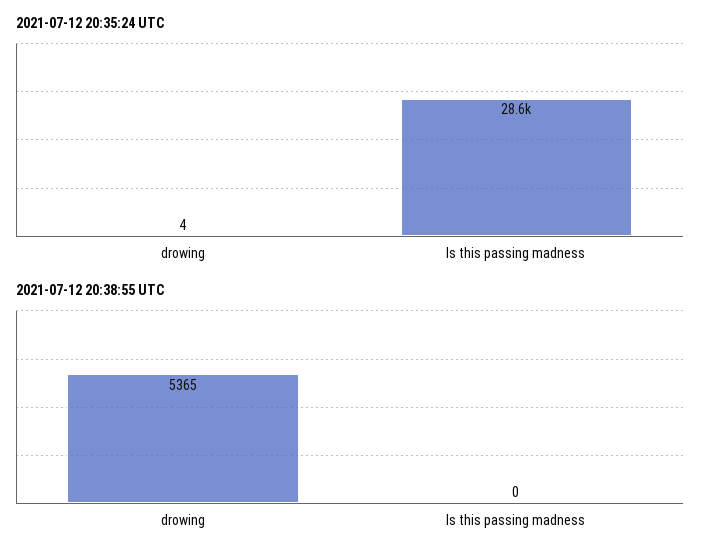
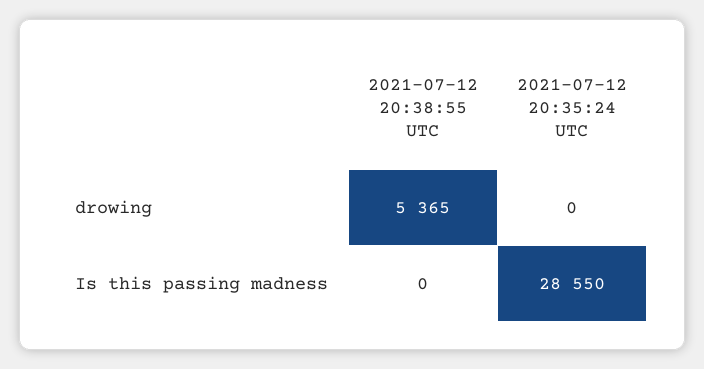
  {
    "2021-07-12 20:35:24 UTC": {
-     "drowing": 4,
+     "drowing": 0,
      "Is this passing madness": 28550
    },
    "2021-07-12 20:38:55 UTC": {
      "drowing": 5365,
      "Is this passing madness": 0
    }
  }

